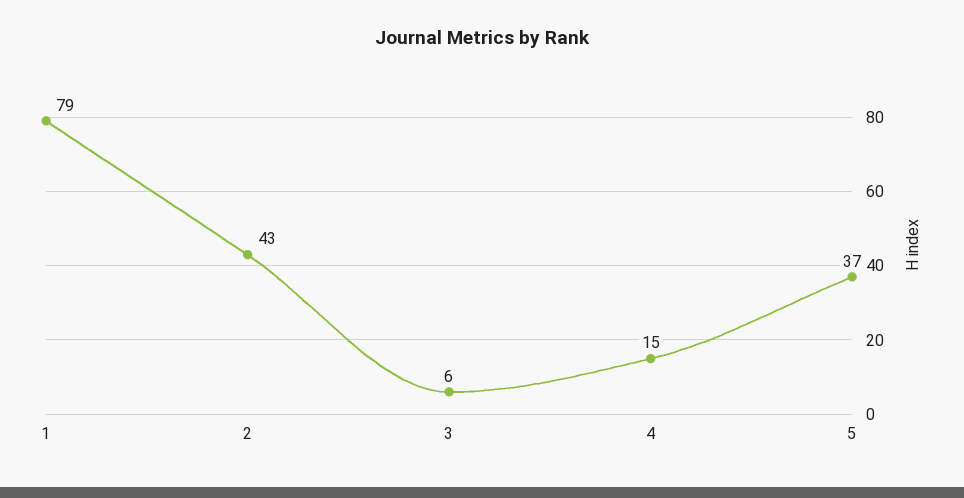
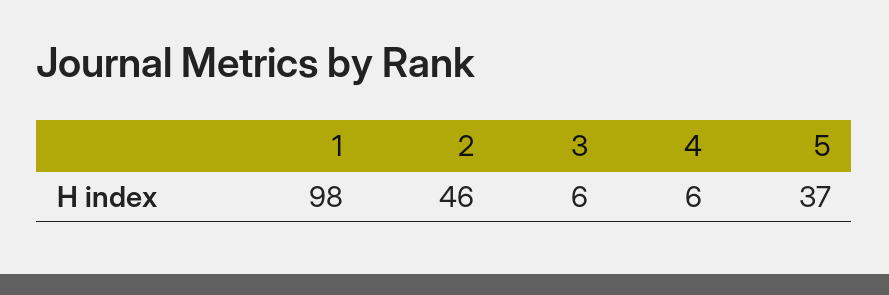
  {
-   "1": 79,
+   "1": 98,
-   "2": 43,
+   "2": 46,
    "3": 6,
-   "4": 15,
+   "4": 6,
    "5": 37
  }

